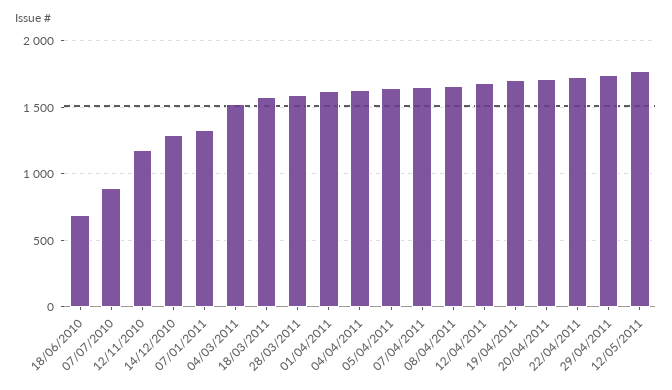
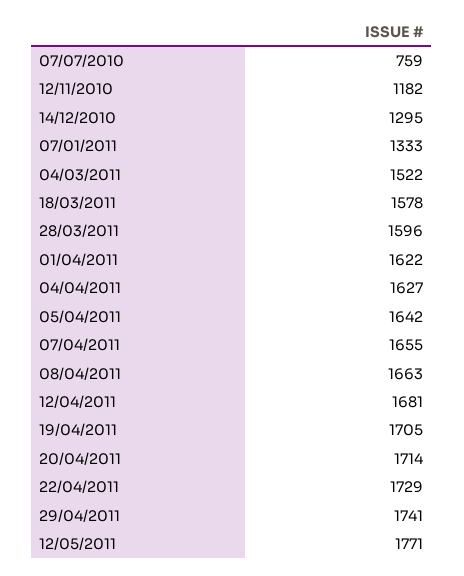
  {
-   "18/06/2010": 700,
-   "07/07/2010": 900,
+   "07/07/2010": 759,
    "12/11/2010": 1182,
    "14/12/2010": 1295,
    "07/01/2011": 1333,
    "04/03/2011": 1522,
    "18/03/2011": 1578,
    "28/03/2011": 1596,
    "01/04/2011": 1622,
    "04/04/2011": 1627,
    "05/04/2011": 1642,
    "07/04/2011": 1655,
    "08/04/2011": 1663,
    "12/04/2011": 1681,
    "19/04/2011": 1705,
    "20/04/2011": 1714,
    "22/04/2011": 1729,
    "29/04/2011": 1741,
    "12/05/2011": 1771
  }

